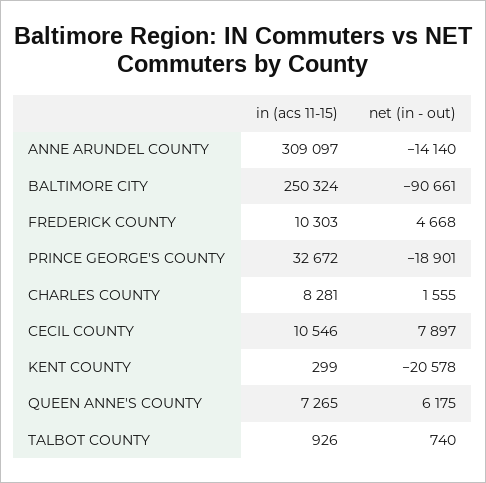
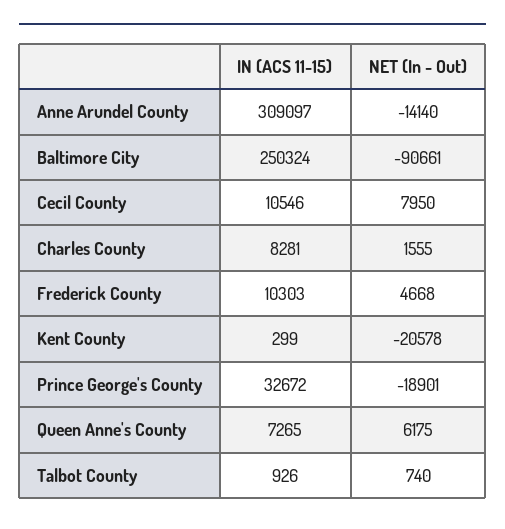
  {
    "in (acs 11-15)": {
      "ANNE ARUNDEL COUNTY": 309097,
      "BALTIMORE CITY": 250324,
      "FREDERICK COUNTY": 10303,
      "PRINCE GEORGE'S COUNTY": 32672,
      "CHARLES COUNTY": 8281,
      "CECIL COUNTY": 10546,
      "KENT COUNTY": 299,
      "QUEEN ANNE'S COUNTY": 7265,
      "TALBOT COUNTY": 926
    },
    "net (in - out)": {
      "ANNE ARUNDEL COUNTY": -14140,
      "BALTIMORE CITY": -90661,
      "FREDERICK COUNTY": 4668,
      "PRINCE GEORGE'S COUNTY": -18901,
      "CHARLES COUNTY": 1555,
-     "CECIL COUNTY": 7897,
+     "CECIL COUNTY": 7950,
      "KENT COUNTY": -20578,
      "QUEEN ANNE'S COUNTY": 6175,
      "TALBOT COUNTY": 740
    }
  }

